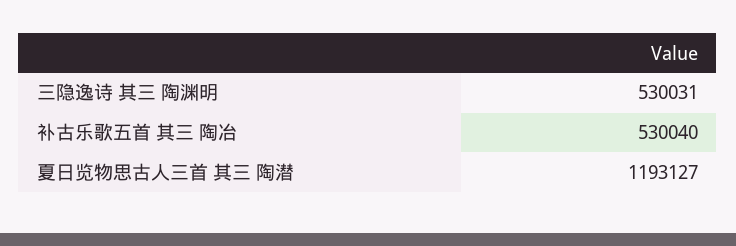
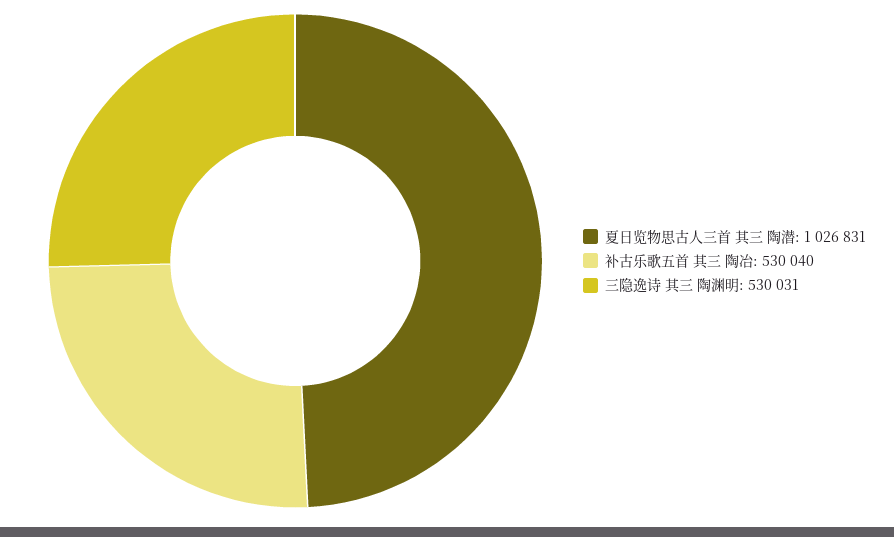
  {
    "三隐逸诗 其三 陶渊明": 530031,
    "补古乐歌五首 其三 陶冶": 530040,
-   "夏日览物思古人三首 其三 陶潜": 1193127
+   "夏日览物思古人三首 其三 陶潜": 1026831
  }

